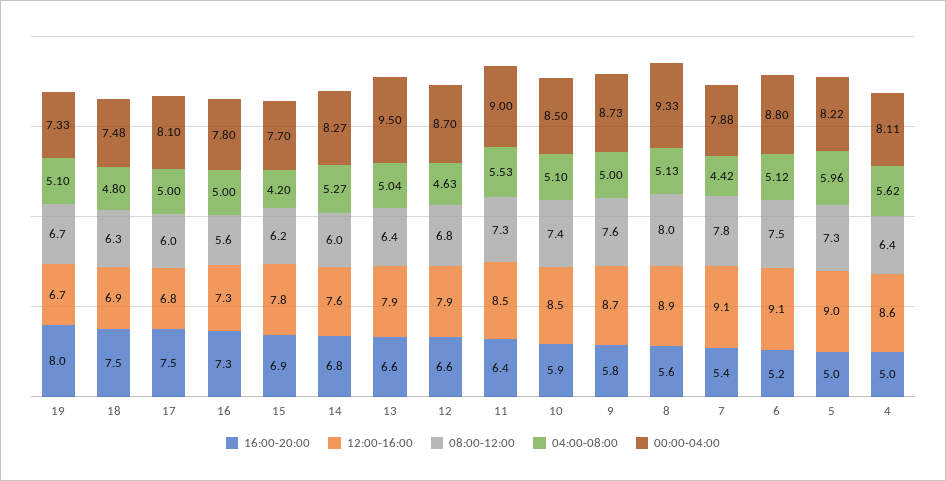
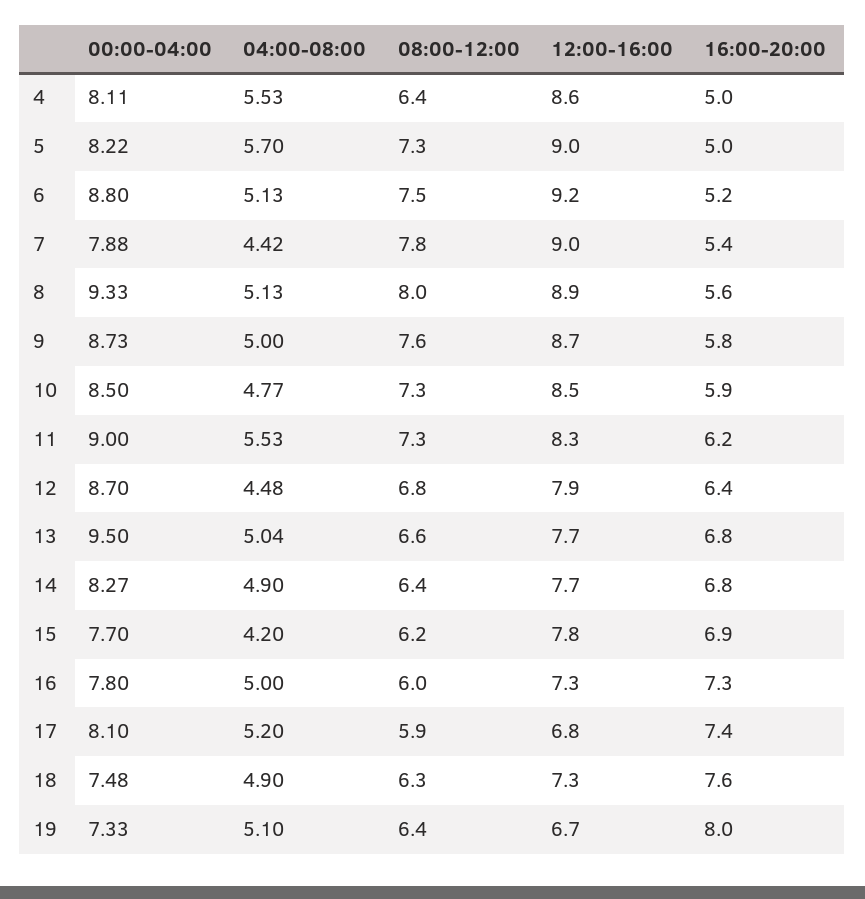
  {
    "16:00-20:00": {
      "19": 8,
-     "18": 7.5,
+     "18": 7.6,
-     "17": 7.5,
+     "17": 7.4,
      "16": 7.3,
      "15": 6.9,
      "14": 6.8,
-     "13": 6.6,
+     "13": 6.8,
-     "12": 6.6,
+     "12": 6.4,
-     "11": 6.4,
+     "11": 6.2,
      "10": 5.9,
      "9": 5.8,
      "8": 5.6,
      "7": 5.4,
      "6": 5.2,
      "5": 5,
      "4": 5
    },
    "12:00-16:00": {
      "19": 6.7,
-     "18": 6.9,
+     "18": 7.3,
      "17": 6.8,
      "16": 7.3,
      "15": 7.8,
-     "14": 7.6,
+     "14": 7.7,
-     "13": 7.9,
+     "13": 7.7,
      "12": 7.9,
-     "11": 8.5,
+     "11": 8.3,
      "10": 8.5,
      "9": 8.7,
      "8": 8.9,
-     "7": 9.1,
+     "7": 9,
-     "6": 9.1,
+     "6": 9.2,
      "5": 9,
      "4": 8.6
    },
    "08:00-12:00": {
-     "19": 6.7,
+     "19": 6.4,
      "18": 6.3,
-     "17": 6,
+     "17": 5.9,
-     "16": 5.6,
+     "16": 6,
      "15": 6.2,
-     "14": 6,
+     "14": 6.4,
-     "13": 6.4,
+     "13": 6.6,
      "12": 6.8,
      "11": 7.3,
-     "10": 7.4,
+     "10": 7.3,
      "9": 7.6,
      "8": 8,
      "7": 7.8,
      "6": 7.5,
      "5": 7.3,
      "4": 6.4
    },
    "04:00-08:00": {
      "19": 5.1,
-     "18": 4.8,
+     "18": 4.9,
-     "17": 5,
+     "17": 5.2,
      "16": 5,
      "15": 4.2,
-     "14": 5.27,
+     "14": 4.9,
      "13": 5.04,
-     "12": 4.63,
+     "12": 4.48,
      "11": 5.53,
-     "10": 5.1,
+     "10": 4.77,
      "9": 5,
      "8": 5.13,
      "7": 4.42,
-     "6": 5.12,
+     "6": 5.13,
-     "5": 5.96,
+     "5": 5.7,
-     "4": 5.62
+     "4": 5.53
    },
    "00:00-04:00": {
      "19": 7.33,
      "18": 7.48,
      "17": 8.1,
      "16": 7.8,
      "15": 7.7,
      "14": 8.27,
      "13": 9.5,
      "12": 8.7,
      "11": 9,
      "10": 8.5,
      "9": 8.73,
      "8": 9.33,
      "7": 7.88,
      "6": 8.8,
      "5": 8.22,
      "4": 8.11
    }
  }

